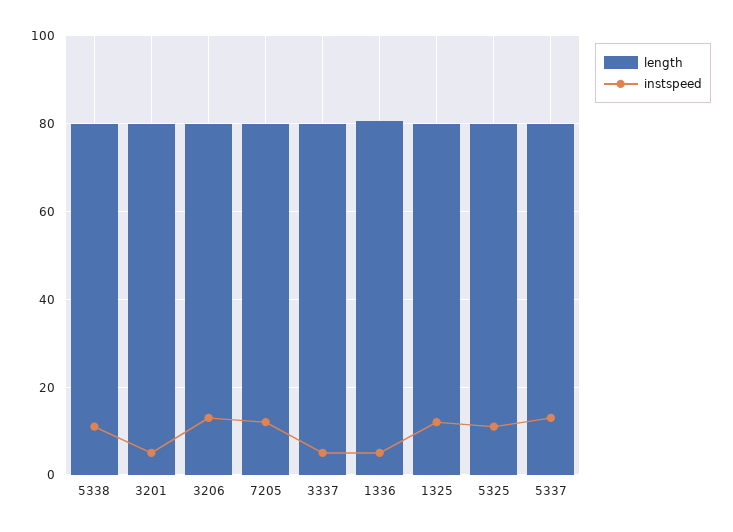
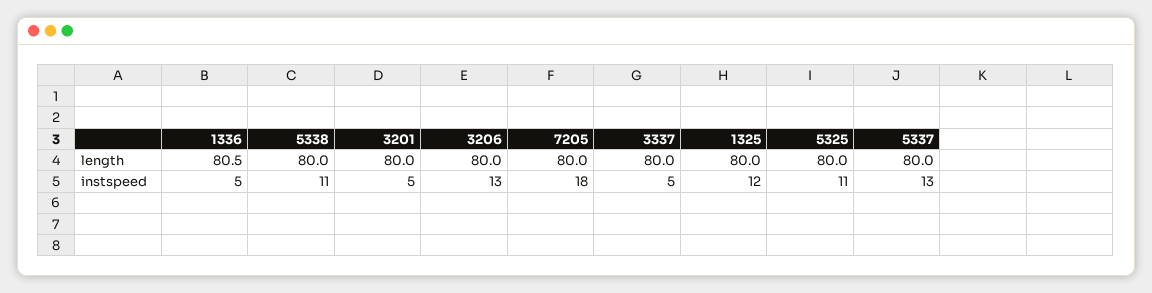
  {
    "length": {
      "5338": 80,
      "3201": 80,
      "3206": 80,
      "7205": 80,
      "3337": 80,
      "1336": 80.5,
      "1325": 80,
      "5325": 80,
      "5337": 80
    },
    "instspeed": {
      "5338": 11,
      "3201": 5,
      "3206": 13,
-     "7205": 12,
+     "7205": 18,
      "3337": 5,
      "1336": 5,
      "1325": 12,
      "5325": 11,
      "5337": 13
    }
  }

